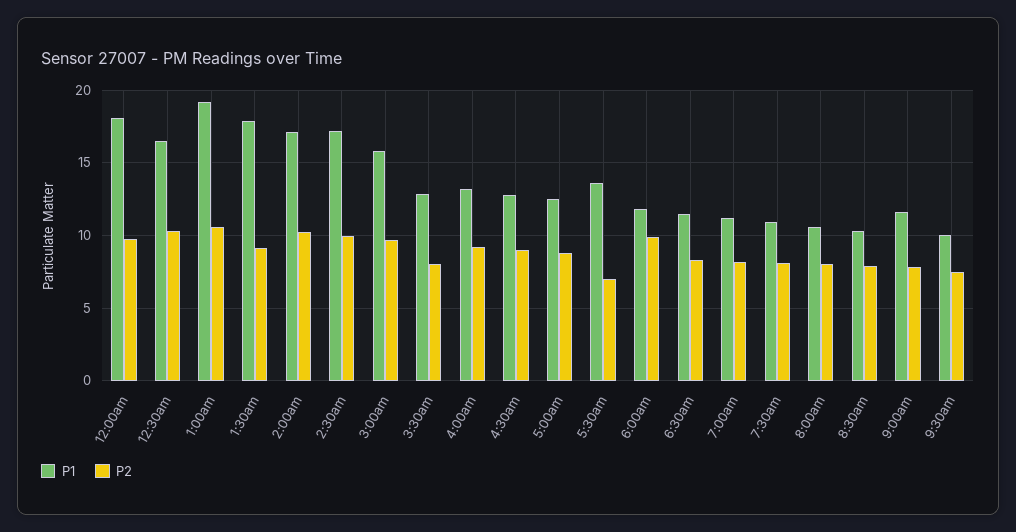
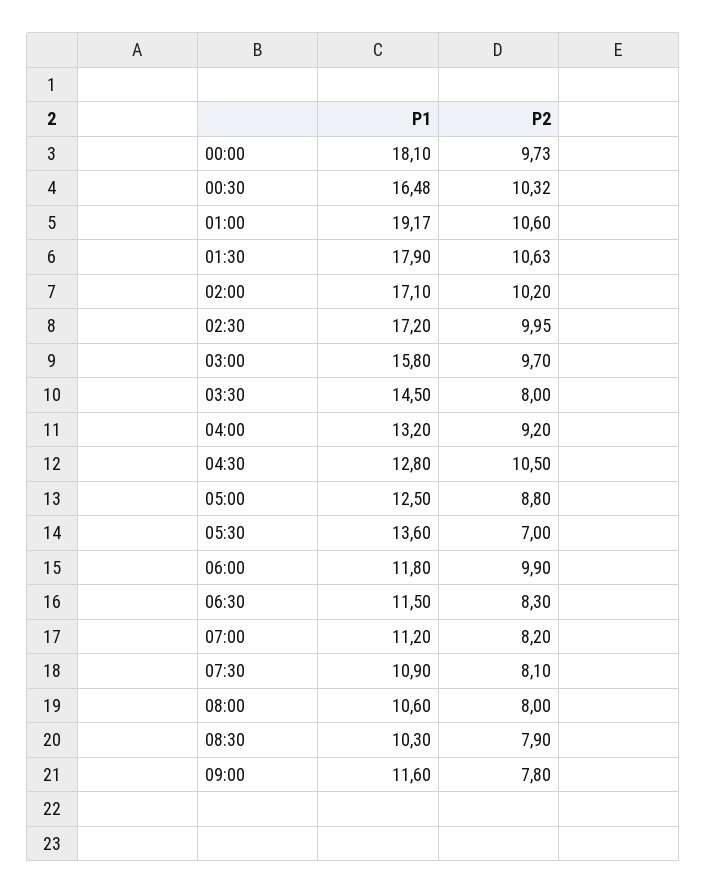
  {
    "P1": {
      "12:00am": 18.1,
      "12:30am": 16.48,
      "1:00am": 19.17,
      "1:30am": 17.9,
      "2:00am": 17.1,
      "2:30am": 17.2,
      "3:00am": 15.8,
-     "3:30am": 13,
+     "3:30am": 14.5,
      "4:00am": 13.2,
      "4:30am": 12.8,
      "5:00am": 12.5,
      "5:30am": 13.6,
      "6:00am": 11.8,
      "6:30am": 11.5,
      "7:00am": 11.2,
      "7:30am": 10.9,
      "8:00am": 10.6,
      "8:30am": 10.3,
-     "9:00am": 11.6,
+     "9:00am": 11.6
-     "9:30am": 10
    },
    "P2": {
      "12:00am": 9.73,
      "12:30am": 10.32,
      "1:00am": 10.6,
-     "1:30am": 9,
+     "1:30am": 10.63,
      "2:00am": 10.2,
      "2:30am": 9.95,
      "3:00am": 9.7,
      "3:30am": 8,
      "4:00am": 9.2,
-     "4:30am": 9,
+     "4:30am": 10.5,
      "5:00am": 8.8,
      "5:30am": 7,
      "6:00am": 9.9,
      "6:30am": 8.3,
      "7:00am": 8.2,
      "7:30am": 8.1,
      "8:00am": 8,
      "8:30am": 7.9,
-     "9:00am": 7.8,
+     "9:00am": 7.8
-     "9:30am": 7.5
    }
  }

